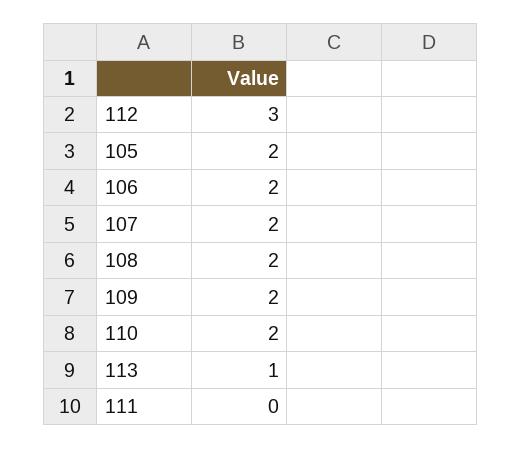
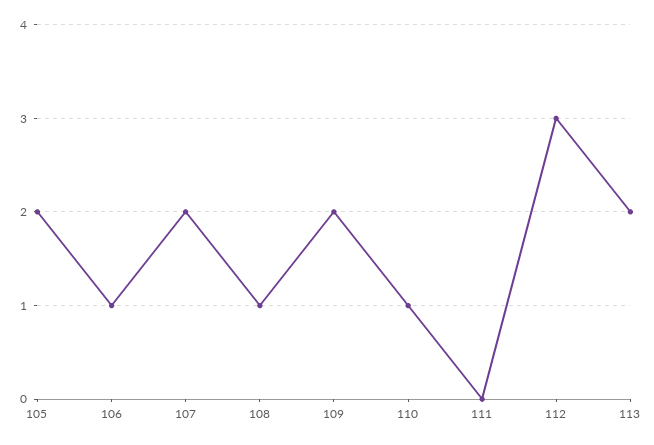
  {
    "112": 3,
    "105": 2,
-   "106": 2,
+   "106": 1,
    "107": 2,
-   "108": 2,
+   "108": 1,
    "109": 2,
-   "110": 2,
+   "110": 1,
-   "113": 1,
+   "113": 2,
    "111": 0
  }

